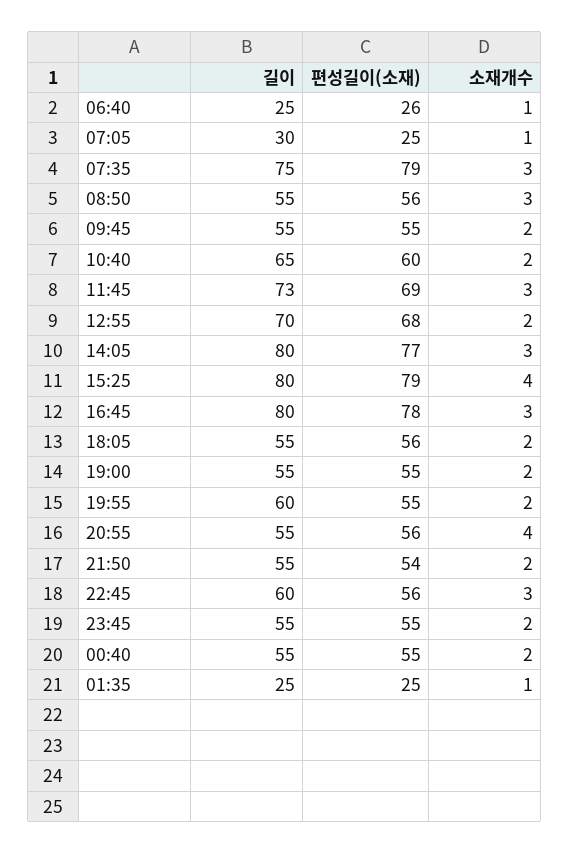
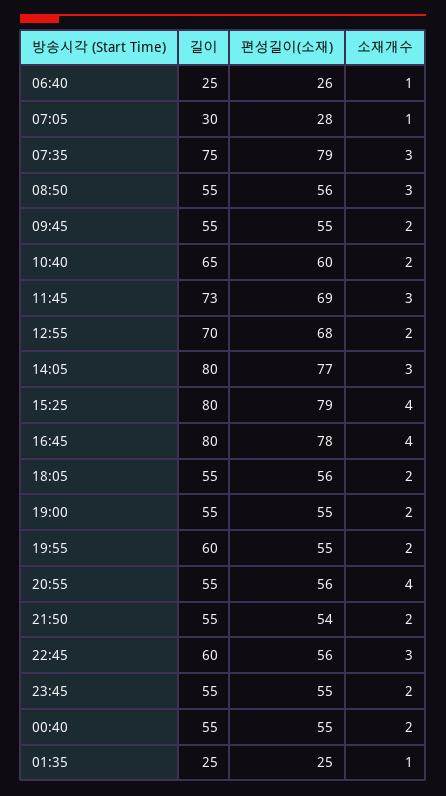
  {
    "길이": {
      "06:40": 25,
      "07:05": 30,
      "07:35": 75,
      "08:50": 55,
      "09:45": 55,
      "10:40": 65,
      "11:45": 73,
      "12:55": 70,
      "14:05": 80,
      "15:25": 80,
      "16:45": 80,
      "18:05": 55,
      "19:00": 55,
      "19:55": 60,
      "20:55": 55,
      "21:50": 55,
      "22:45": 60,
      "23:45": 55,
      "00:40": 55,
      "01:35": 25
    },
    "편성길이(소재)": {
      "06:40": 26,
-     "07:05": 25,
+     "07:05": 28,
      "07:35": 79,
      "08:50": 56,
      "09:45": 55,
      "10:40": 60,
      "11:45": 69,
      "12:55": 68,
      "14:05": 77,
      "15:25": 79,
      "16:45": 78,
      "18:05": 56,
      "19:00": 55,
      "19:55": 55,
      "20:55": 56,
      "21:50": 54,
      "22:45": 56,
      "23:45": 55,
      "00:40": 55,
      "01:35": 25
    },
    "소재개수": {
      "06:40": 1,
      "07:05": 1,
      "07:35": 3,
      "08:50": 3,
      "09:45": 2,
      "10:40": 2,
      "11:45": 3,
      "12:55": 2,
      "14:05": 3,
      "15:25": 4,
-     "16:45": 3,
+     "16:45": 4,
      "18:05": 2,
      "19:00": 2,
      "19:55": 2,
      "20:55": 4,
      "21:50": 2,
      "22:45": 3,
      "23:45": 2,
      "00:40": 2,
      "01:35": 1
    }
  }

